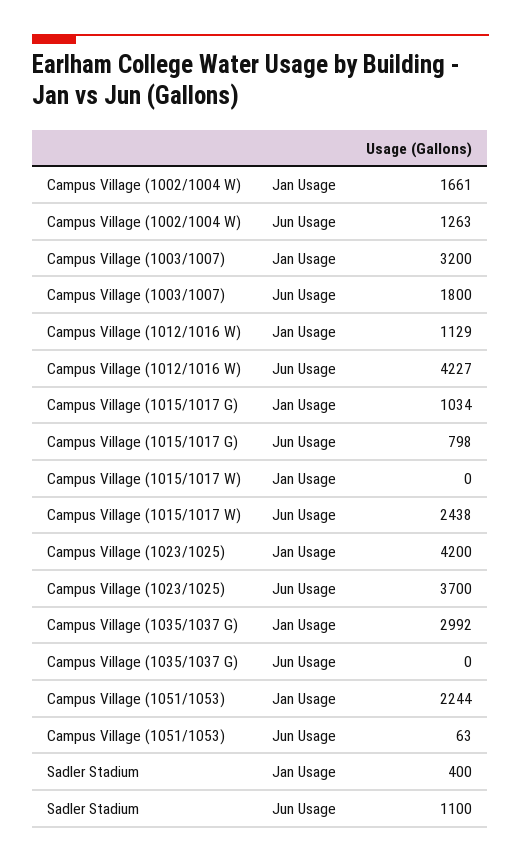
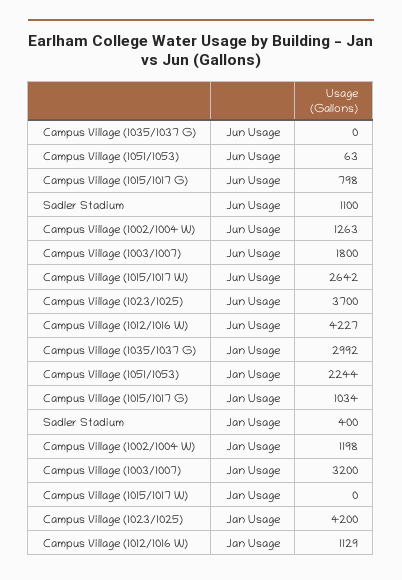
  {
    "Campus Village (1002/1004 W)": {
-     "Jan Usage": 1661,
+     "Jan Usage": 1198,
      "Jun Usage": 1263
    },
    "Campus Village (1003/1007)": {
      "Jan Usage": 3200,
      "Jun Usage": 1800
    },
    "Campus Village (1012/1016 W)": {
      "Jan Usage": 1129,
      "Jun Usage": 4227
    },
    "Campus Village (1015/1017 G)": {
      "Jan Usage": 1034,
      "Jun Usage": 798
    },
    "Campus Village (1015/1017 W)": {
      "Jan Usage": 0,
-     "Jun Usage": 2438
+     "Jun Usage": 2642
    },
    "Campus Village (1023/1025)": {
      "Jan Usage": 4200,
      "Jun Usage": 3700
    },
    "Campus Village (1035/1037 G)": {
      "Jan Usage": 2992,
      "Jun Usage": 0
    },
    "Campus Village (1051/1053)": {
      "Jan Usage": 2244,
      "Jun Usage": 63
    },
    "Sadler Stadium": {
      "Jan Usage": 400,
      "Jun Usage": 1100
    }
  }

